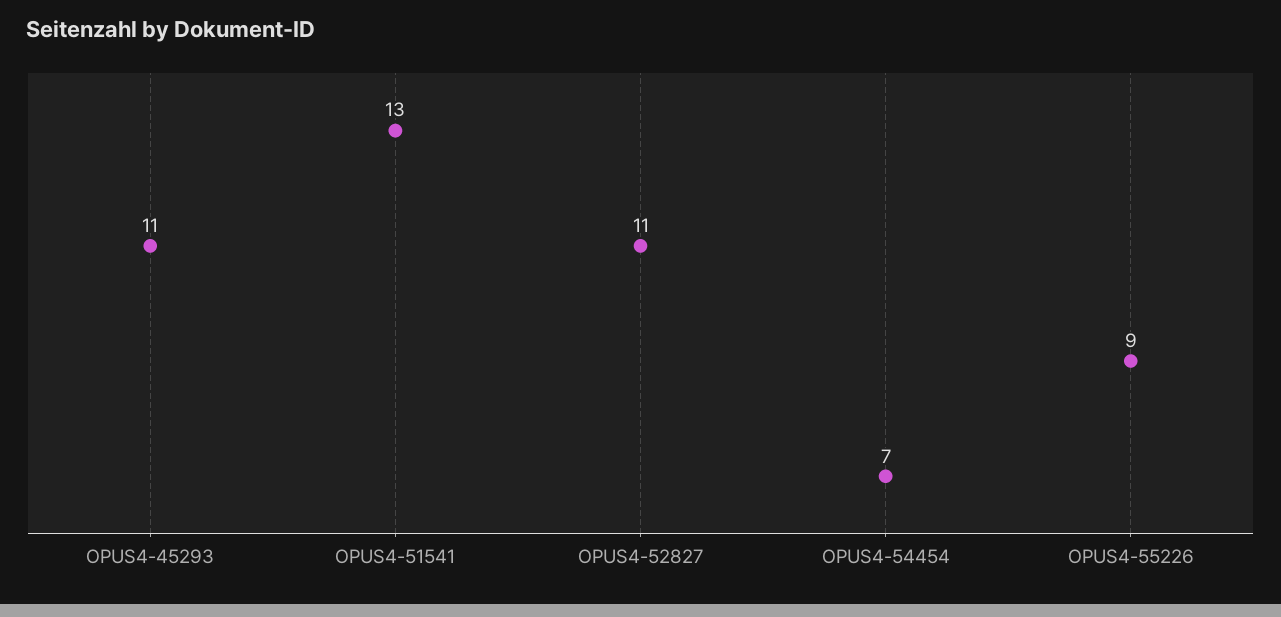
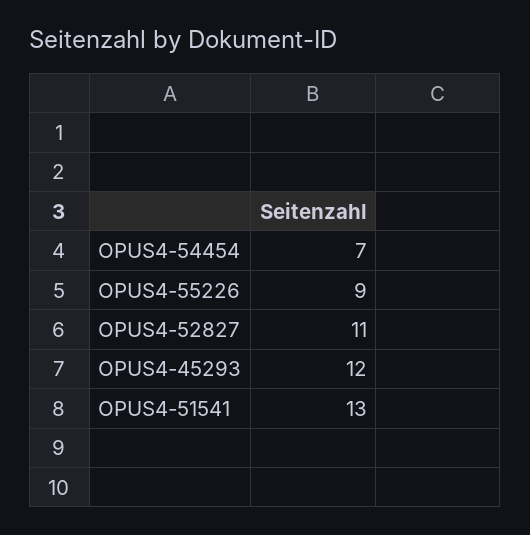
  {
-   "OPUS4-45293": 11,
+   "OPUS4-45293": 12,
    "OPUS4-51541": 13,
    "OPUS4-52827": 11,
    "OPUS4-54454": 7,
    "OPUS4-55226": 9
  }

